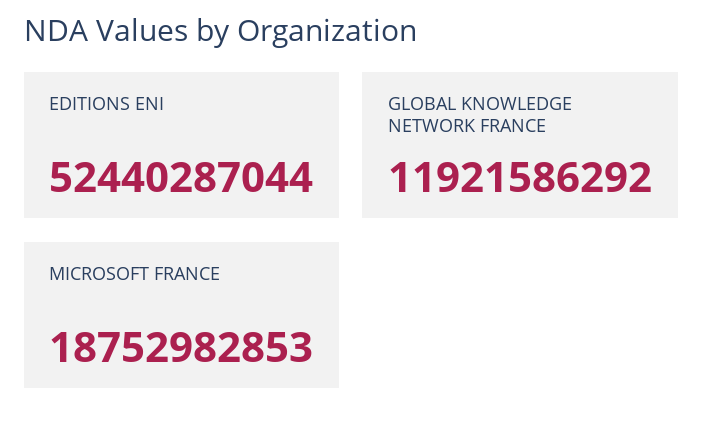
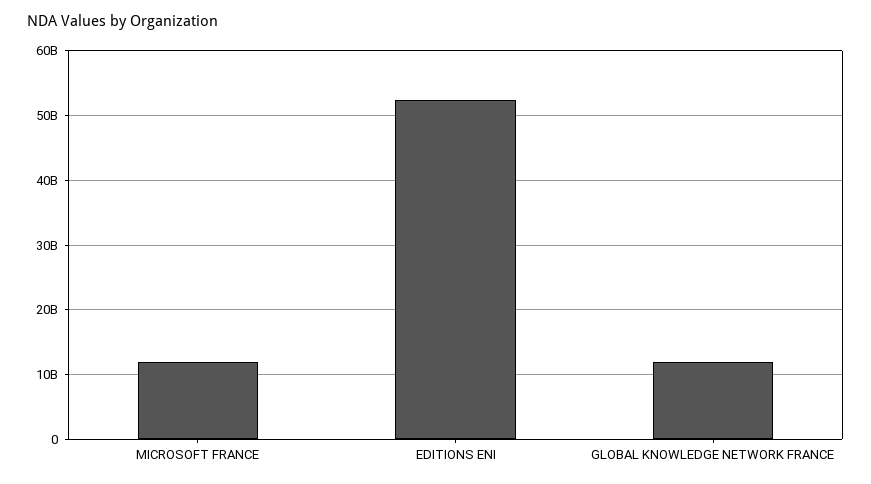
  {
    "EDITIONS ENI": 52440287044,
    "GLOBAL KNOWLEDGE NETWORK FRANCE": 11921586292,
-   "MICROSOFT FRANCE": 18752982853
+   "MICROSOFT FRANCE": 12000000000
  }

